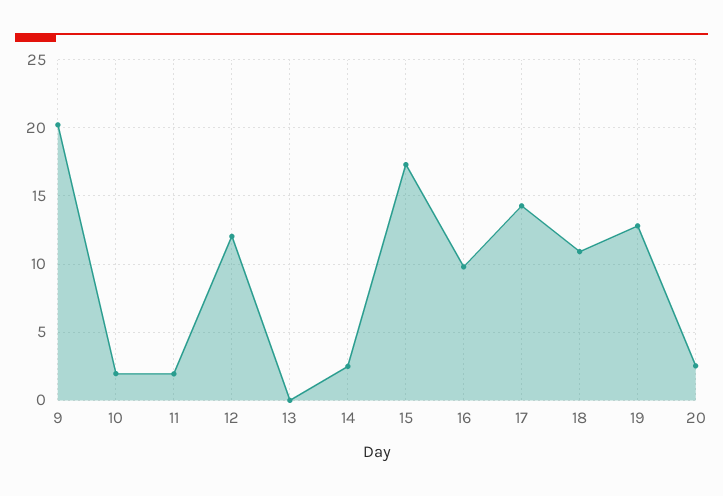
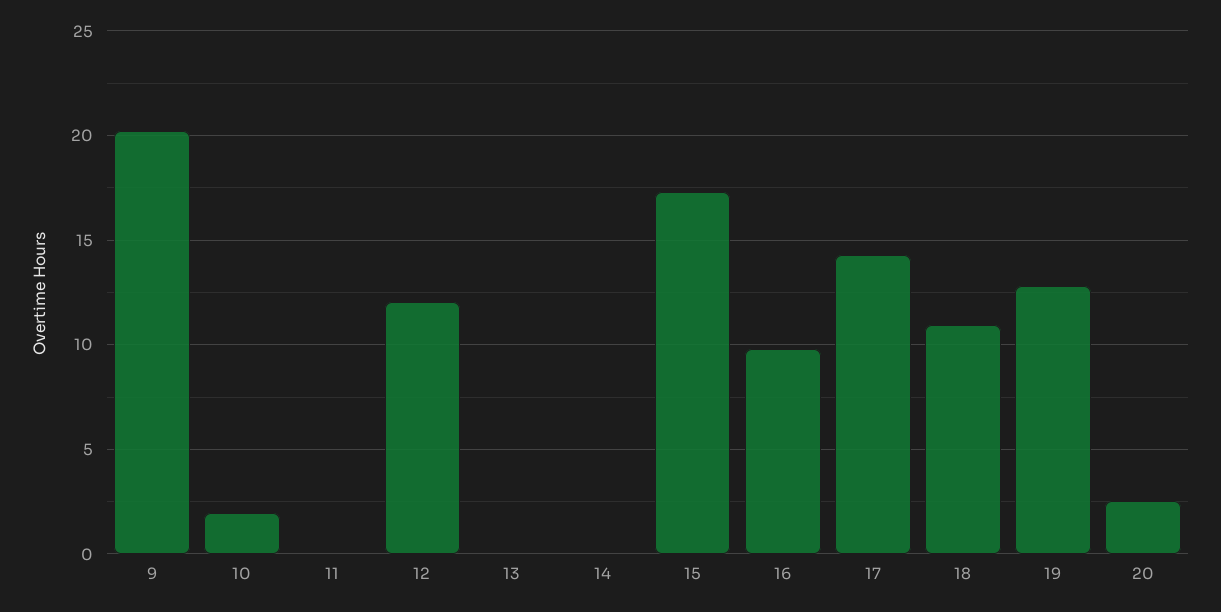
  {
    "9": 20,
    "10": 2,
-   "11": 2,
+   "11": 0,
    "12": 12,
    "13": 0,
-   "14": 2.5,
+   "14": 0,
    "15": 17.5,
    "16": 10,
    "17": 14.5,
    "18": 11,
    "19": 13,
    "20": 2.5
  }

